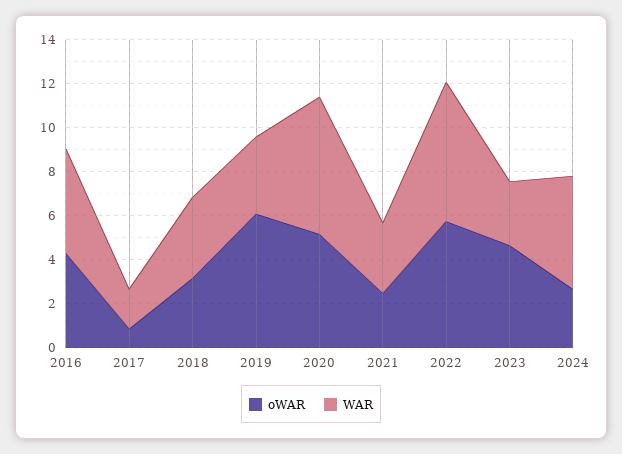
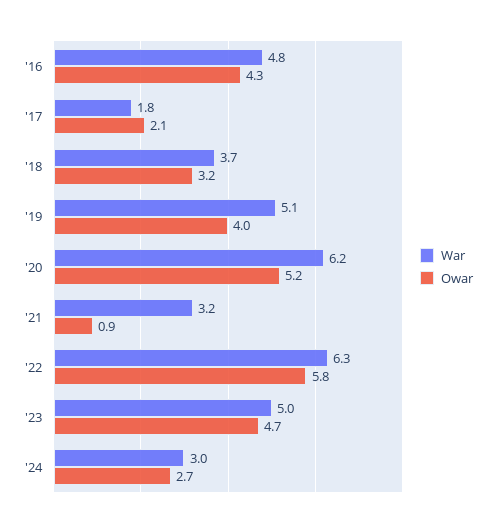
  {
    "oWAR": {
      "2016": 4.3,
-     "2017": 1,
+     "2017": 2.1,
      "2018": 3.2,
-     "2019": 6,
+     "2019": 4,
      "2020": 5.2,
-     "2021": 2.5,
+     "2021": 0.9,
      "2022": 5.8,
      "2023": 4.7,
      "2024": 2.7
    },
    "WAR": {
      "2016": 4.8,
      "2017": 1.8,
      "2018": 3.7,
-     "2019": 3.5,
+     "2019": 5.1,
      "2020": 6.2,
      "2021": 3.2,
      "2022": 6.3,
-     "2023": 3,
+     "2023": 5,
-     "2024": 5
+     "2024": 3
    }
  }

